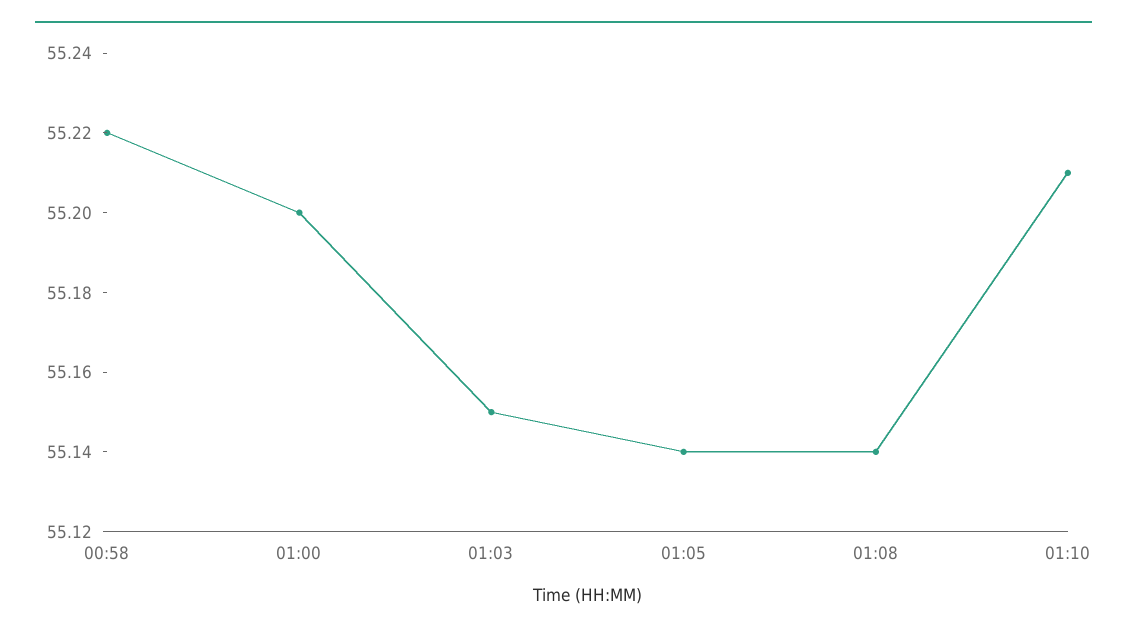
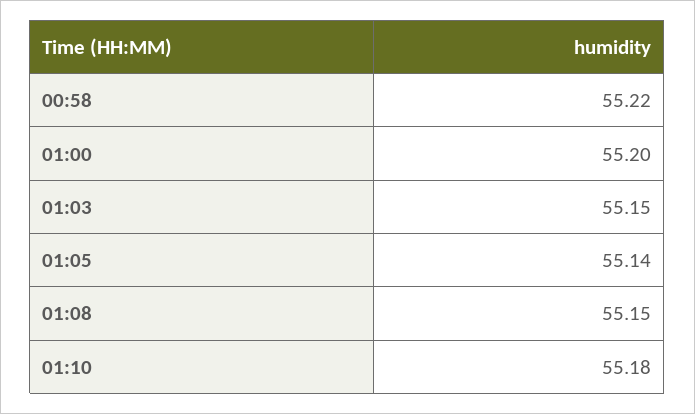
  {
    "00:58": 55.22,
    "01:00": 55.2,
    "01:03": 55.15,
    "01:05": 55.14,
-   "01:08": 55.14,
+   "01:08": 55.15,
-   "01:10": 55.21
+   "01:10": 55.18
  }

